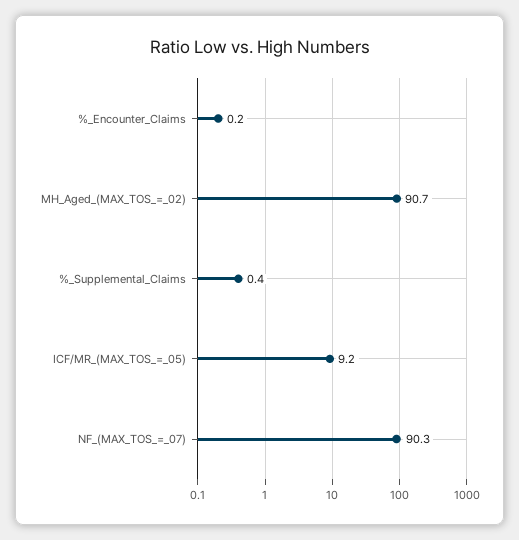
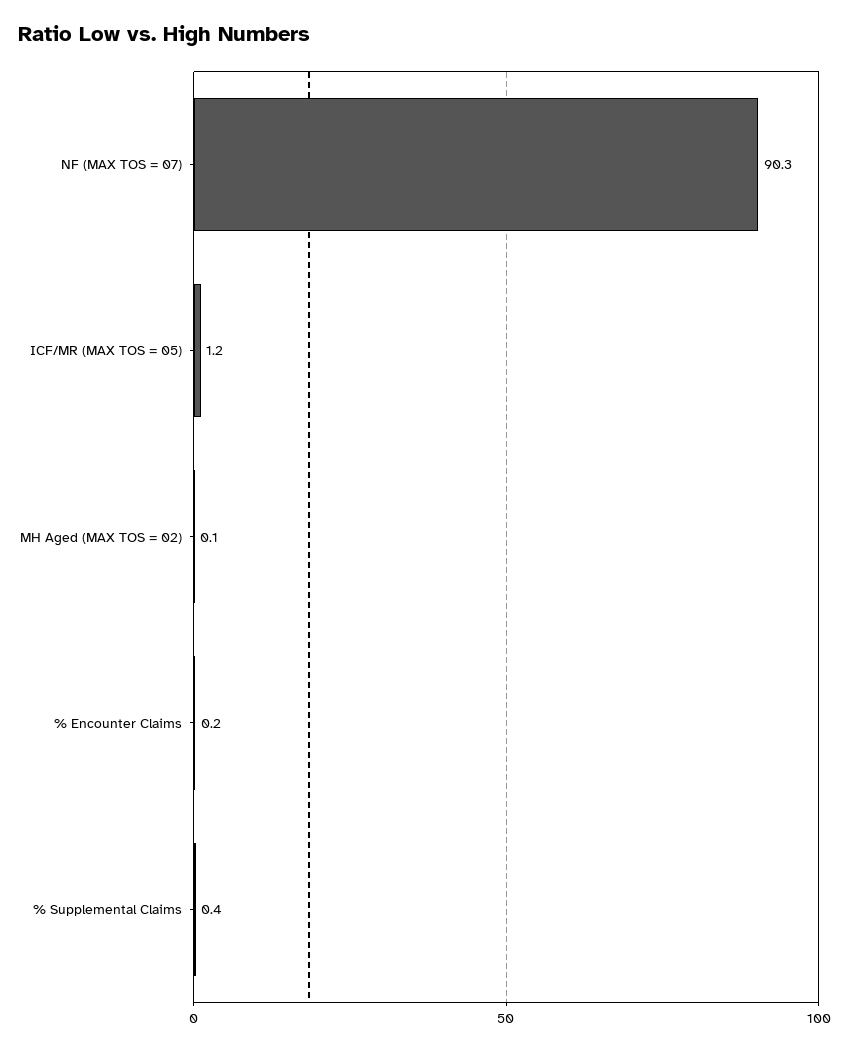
  {
    "%_Encounter_Claims": 0.2,
-   "MH_Aged_(MAX_TOS_=_02)": 90.7,
+   "MH_Aged_(MAX_TOS_=_02)": 0.1,
    "%_Supplemental_Claims": 0.4,
-   "ICF/MR_(MAX_TOS_=_05)": 9.2,
+   "ICF/MR_(MAX_TOS_=_05)": 1.2,
    "NF_(MAX_TOS_=_07)": 90.3
  }

